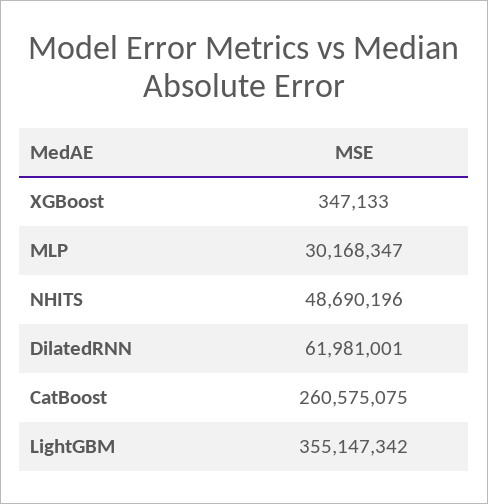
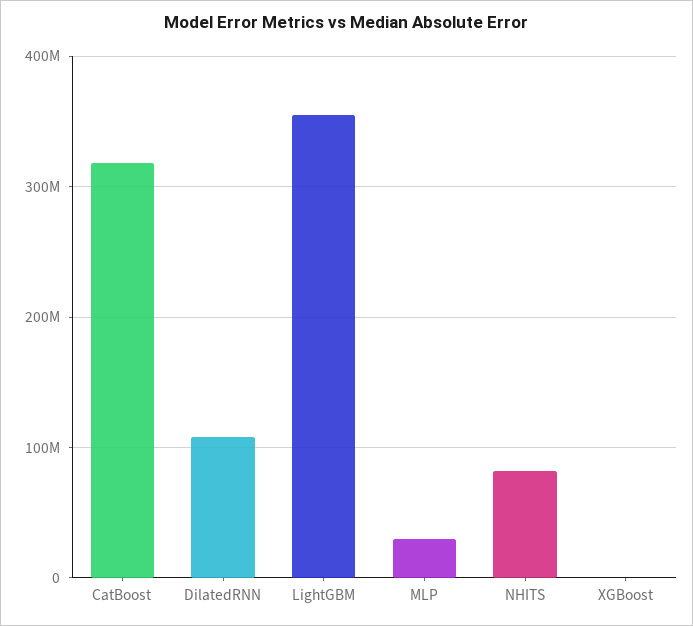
  {
    "XGBoost": 347133,
    "MLP": 30168347,
-   "NHITS": 48690196,
+   "NHITS": 80000000,
-   "DilatedRNN": 61981001,
+   "DilatedRNN": 110000000,
-   "CatBoost": 260575075,
+   "CatBoost": 320000000,
    "LightGBM": 355147342
  }

